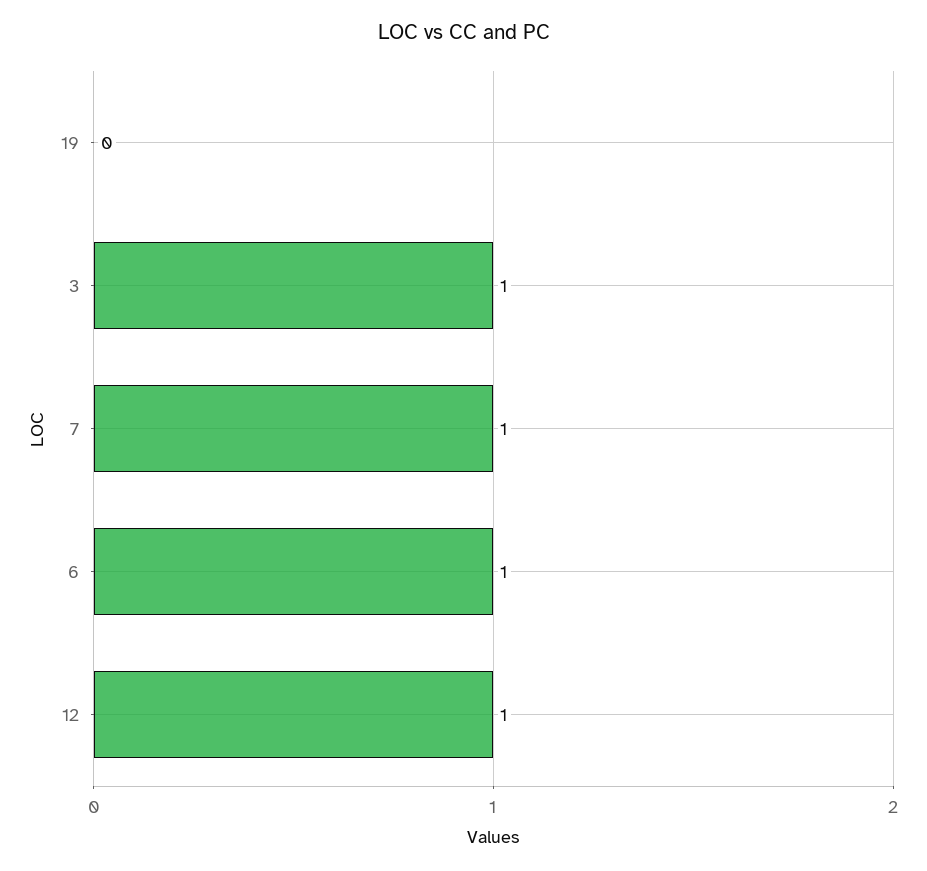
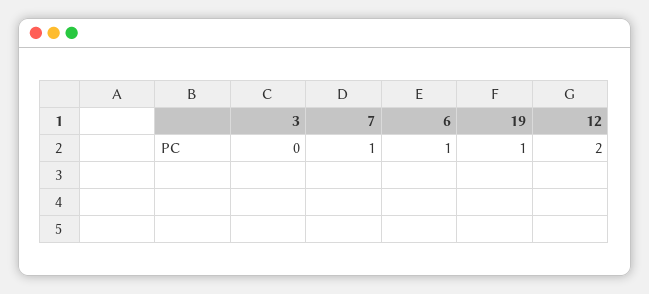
  {
-   "19": 0,
+   "19": 1,
-   "3": 1,
+   "3": 0,
    "7": 1,
    "6": 1,
-   "12": 1
+   "12": 2
  }

